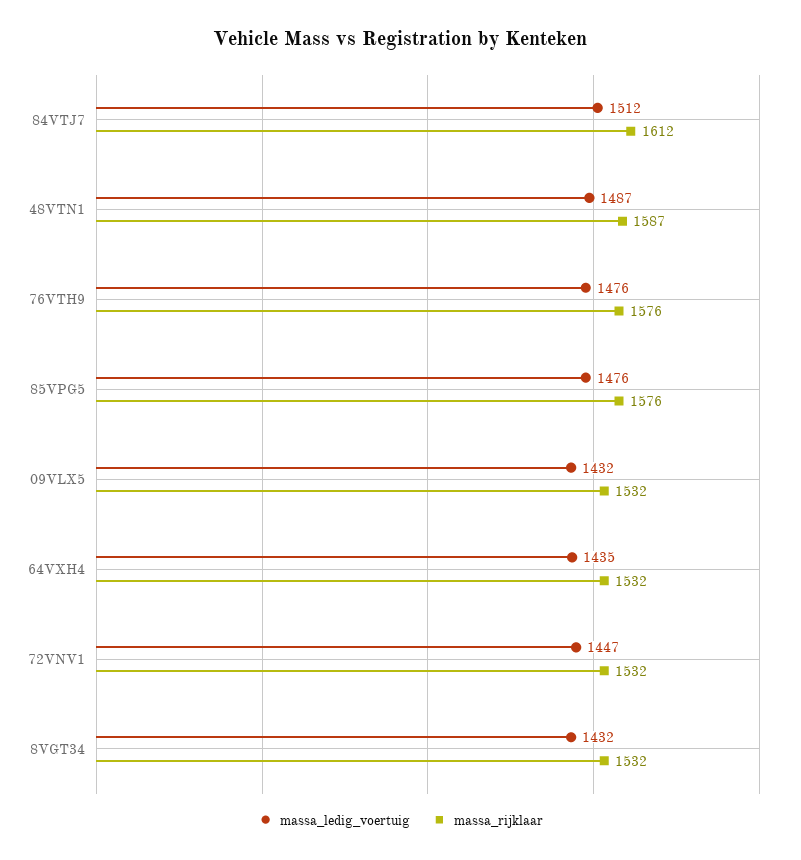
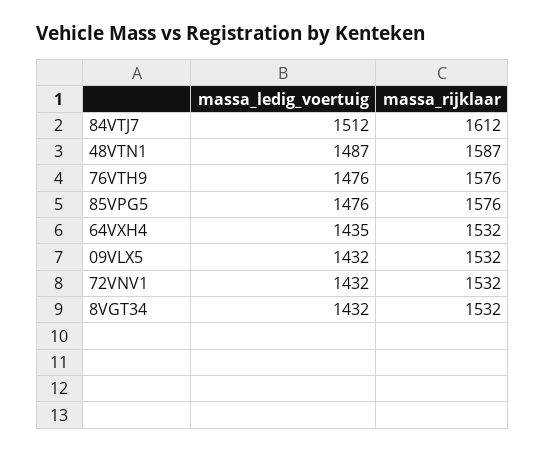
  {
    "massa_ledig_voertuig": {
      "84VTJ7": 1512,
      "48VTN1": 1487,
      "76VTH9": 1476,
      "85VPG5": 1476,
      "09VLX5": 1432,
      "64VXH4": 1435,
-     "72VNV1": 1447,
+     "72VNV1": 1432,
      "8VGT34": 1432
    },
    "massa_rijklaar": {
      "84VTJ7": 1612,
      "48VTN1": 1587,
      "76VTH9": 1576,
      "85VPG5": 1576,
      "09VLX5": 1532,
      "64VXH4": 1532,
      "72VNV1": 1532,
      "8VGT34": 1532
    }
  }

